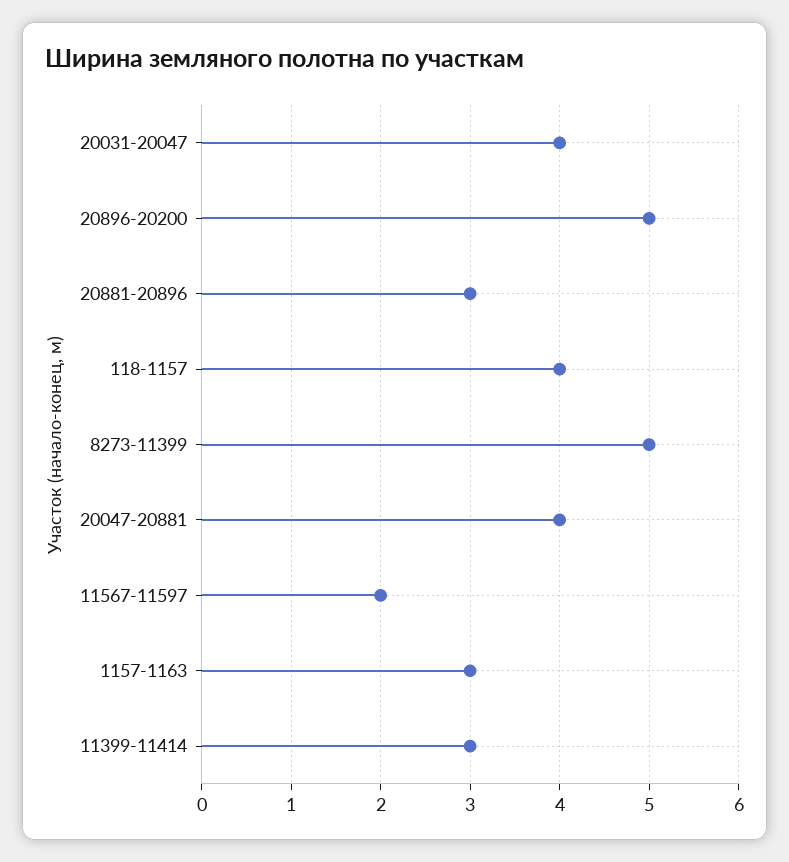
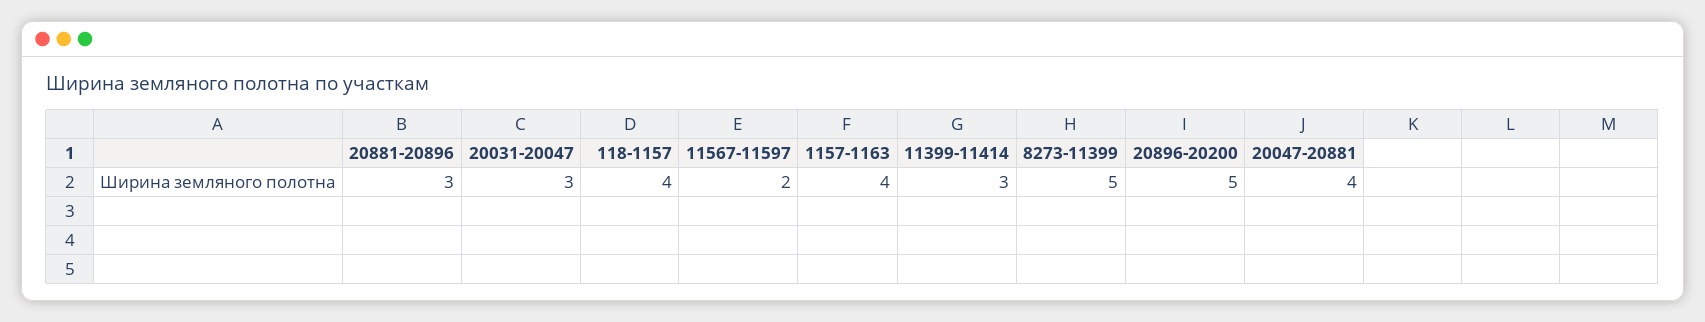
  {
-   "20031-20047": 4,
+   "20031-20047": 3,
    "20896-20200": 5,
    "20881-20896": 3,
    "118-1157": 4,
    "8273-11399": 5,
    "20047-20881": 4,
    "11567-11597": 2,
-   "1157-1163": 3,
+   "1157-1163": 4,
    "11399-11414": 3
  }

